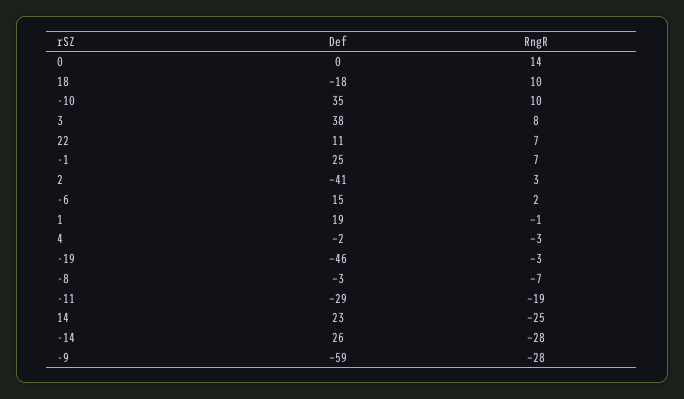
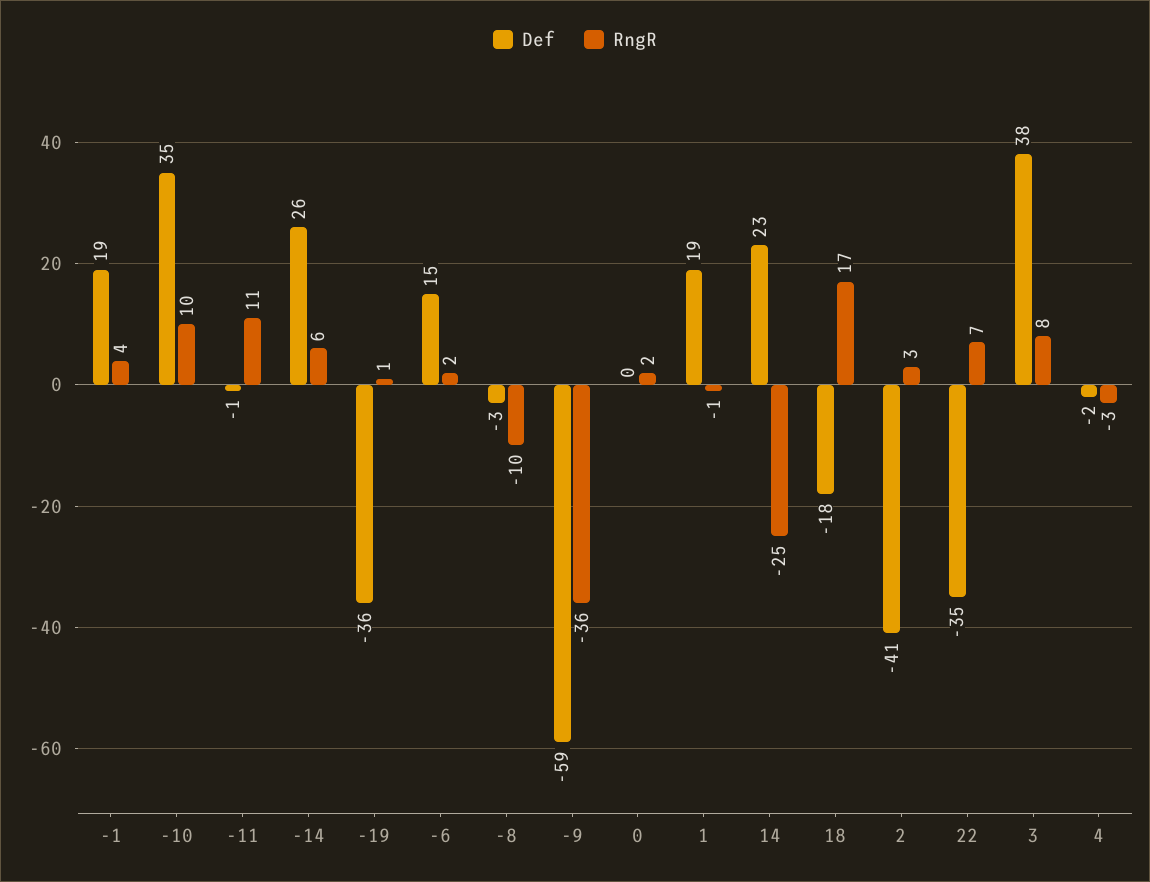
  {
    "Def": {
      "0": 0,
      "18": -18,
      "-10": 35,
      "3": 38,
-     "22": 11,
+     "22": -35,
-     "-1": 25,
+     "-1": 19,
      "2": -41,
      "-6": 15,
      "1": 19,
      "4": -2,
-     "-19": -46,
+     "-19": -36,
      "-8": -3,
-     "-11": -29,
+     "-11": -1,
      "14": 23,
      "-14": 26,
      "-9": -59
    },
    "RngR": {
-     "0": 14,
+     "0": 2,
-     "18": 10,
+     "18": 17,
      "-10": 10,
      "3": 8,
      "22": 7,
-     "-1": 7,
+     "-1": 4,
      "2": 3,
      "-6": 2,
      "1": -1,
      "4": -3,
-     "-19": -3,
+     "-19": 1,
-     "-8": -7,
+     "-8": -10,
-     "-11": -19,
+     "-11": 11,
      "14": -25,
-     "-14": -28,
+     "-14": 6,
-     "-9": -28
+     "-9": -36
    }
  }

